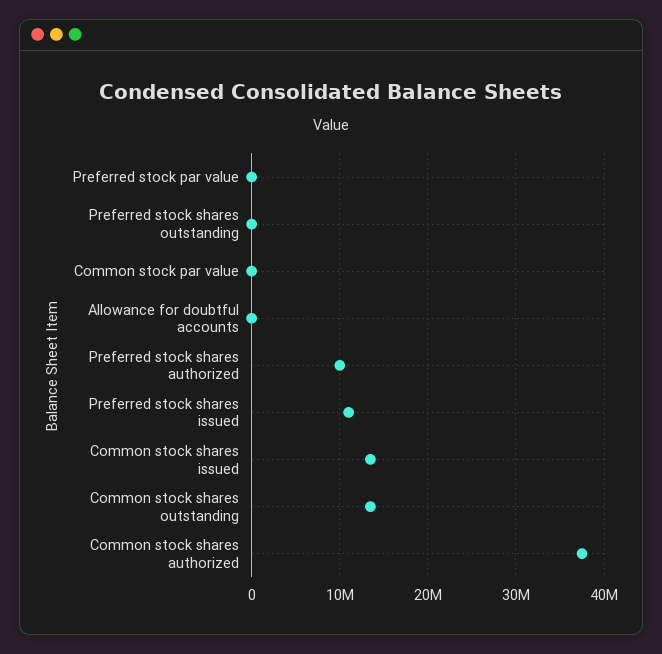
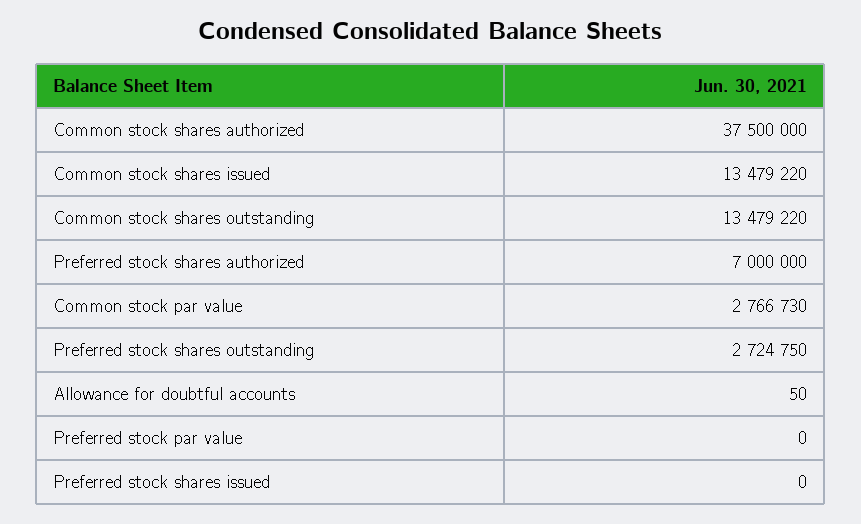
  {
    "Preferred stock par value": 0,
-   "Preferred stock shares outstanding": 0,
+   "Preferred stock shares outstanding": 2724750,
-   "Common stock par value": 0,
+   "Common stock par value": 2766730,
    "Allowance for doubtful accounts": 50,
-   "Preferred stock shares authorized": 10000000,
+   "Preferred stock shares authorized": 7000000,
-   "Preferred stock shares issued": 11000000,
+   "Preferred stock shares issued": 0,
    "Common stock shares issued": 13479220,
    "Common stock shares outstanding": 13479220,
    "Common stock shares authorized": 37500000
  }

